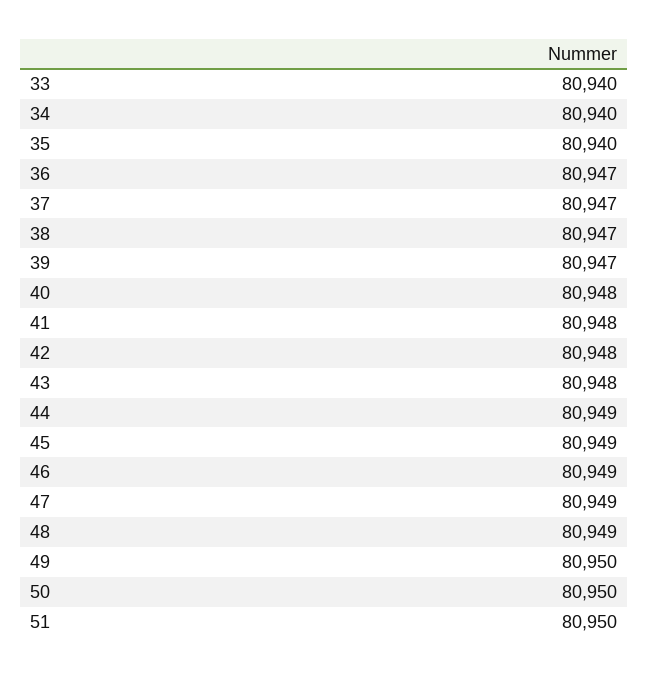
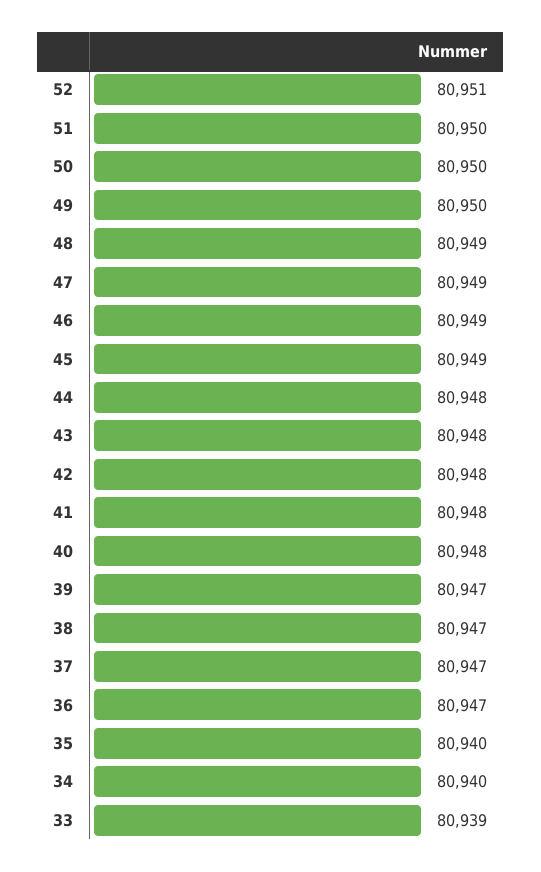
  {
-   "33": 80940,
+   "33": 80939,
    "34": 80940,
    "35": 80940,
    "36": 80947,
    "37": 80947,
    "38": 80947,
    "39": 80947,
    "40": 80948,
    "41": 80948,
    "42": 80948,
    "43": 80948,
-   "44": 80949,
+   "44": 80948,
    "45": 80949,
    "46": 80949,
    "47": 80949,
    "48": 80949,
    "49": 80950,
    "50": 80950,
-   "51": 80950
+   "51": 80950,
+   "52": 80951
  }

